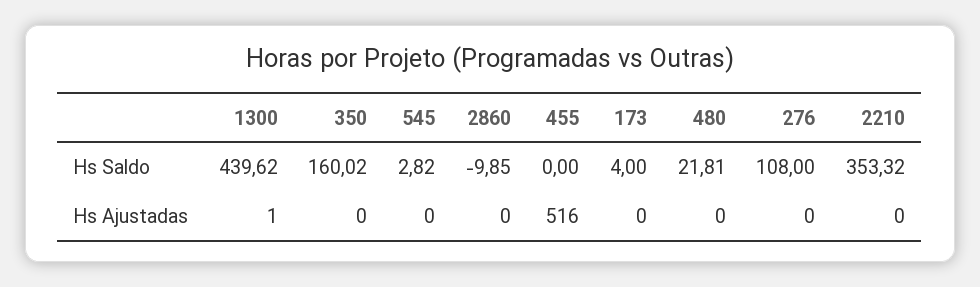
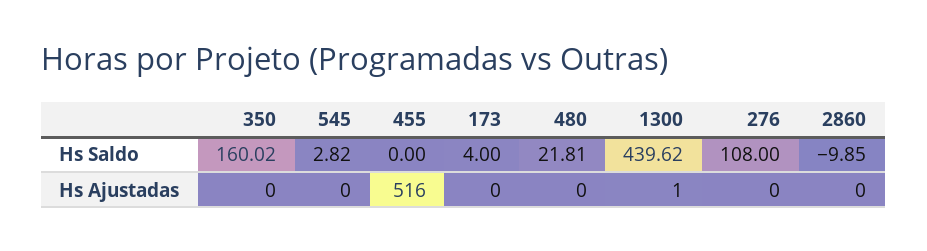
  {
    "1300": {
      "Hs Saldo": 439.62,
      "Hs Ajustadas": 1
    },
    "350": {
      "Hs Saldo": 160.02,
      "Hs Ajustadas": 0
    },
    "545": {
      "Hs Saldo": 2.82,
      "Hs Ajustadas": 0
    },
    "2860": {
      "Hs Saldo": -9.85,
      "Hs Ajustadas": 0
    },
    "455": {
      "Hs Saldo": 0,
      "Hs Ajustadas": 516
    },
    "173": {
      "Hs Saldo": 4,
      "Hs Ajustadas": 0
    },
    "480": {
      "Hs Saldo": 21.81,
      "Hs Ajustadas": 0
    },
    "276": {
      "Hs Saldo": 108,
      "Hs Ajustadas": 0
-   },
+   }
-   "2210": {
-     "Hs Saldo": 353.32,
-     "Hs Ajustadas": 0
-   }
  }

